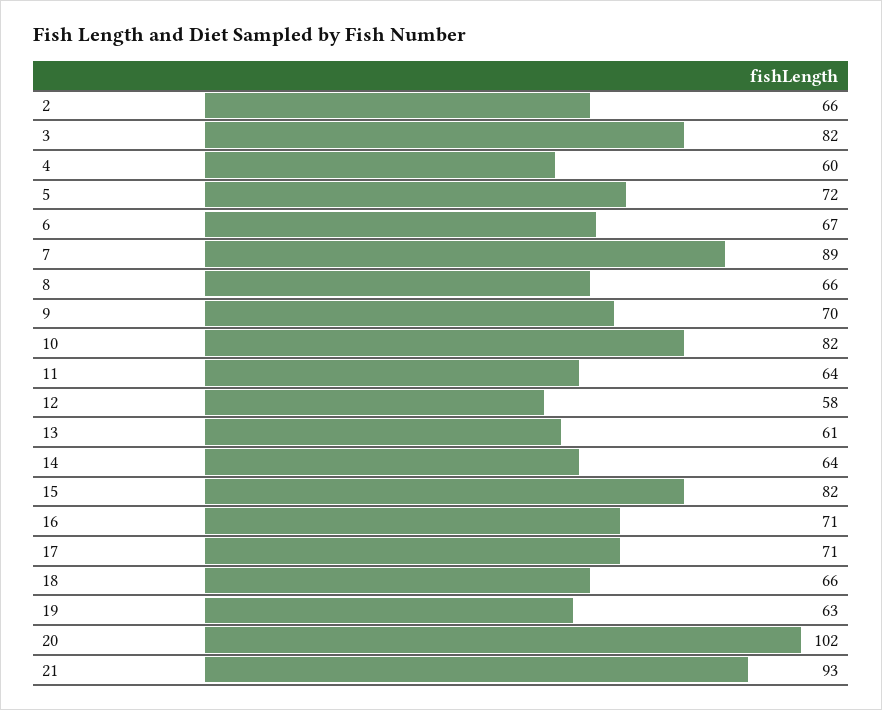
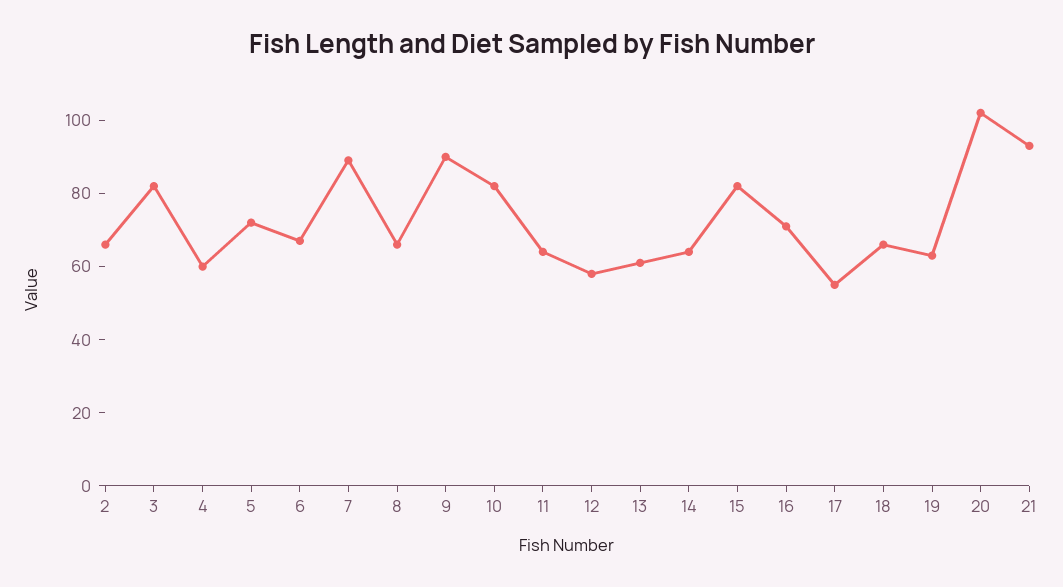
  {
    "2": 66,
    "3": 82,
    "4": 60,
    "5": 72,
    "6": 67,
    "7": 89,
    "8": 66,
-   "9": 70,
+   "9": 90,
    "10": 82,
    "11": 64,
    "12": 58,
    "13": 61,
    "14": 64,
    "15": 82,
    "16": 71,
-   "17": 71,
+   "17": 55,
    "18": 66,
    "19": 63,
    "20": 102,
    "21": 93
  }

